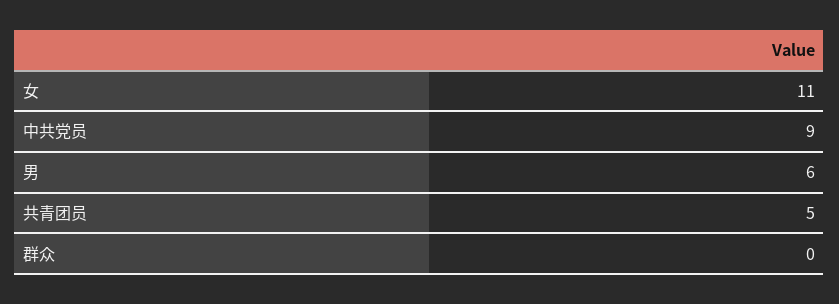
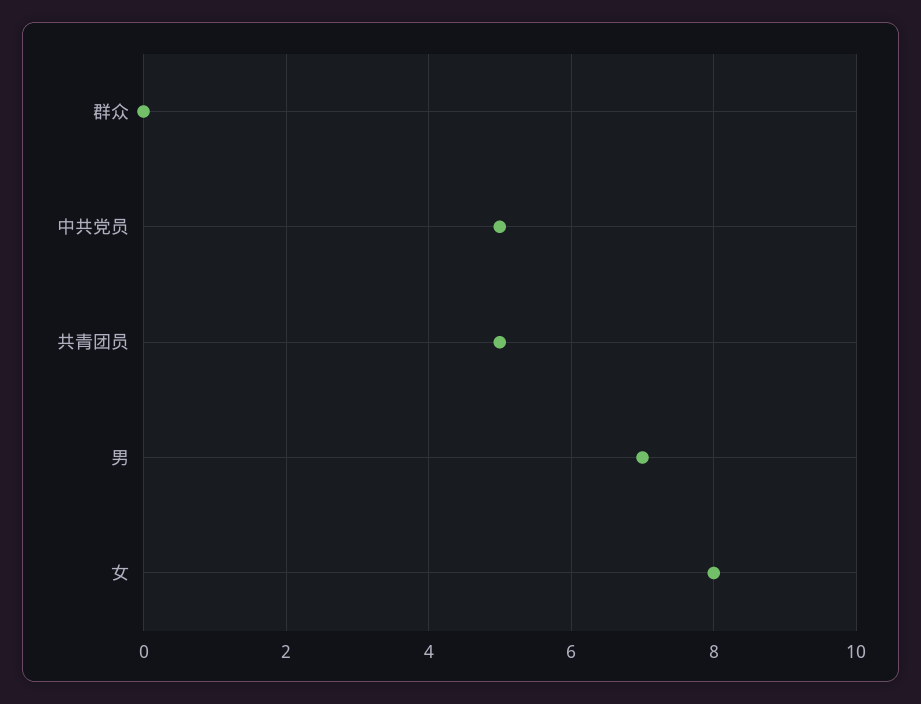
  {
-   "女": 11,
+   "女": 8,
-   "中共党员": 9,
+   "中共党员": 5,
-   "男": 6,
+   "男": 7,
    "共青团员": 5,
    "群众": 0
  }

